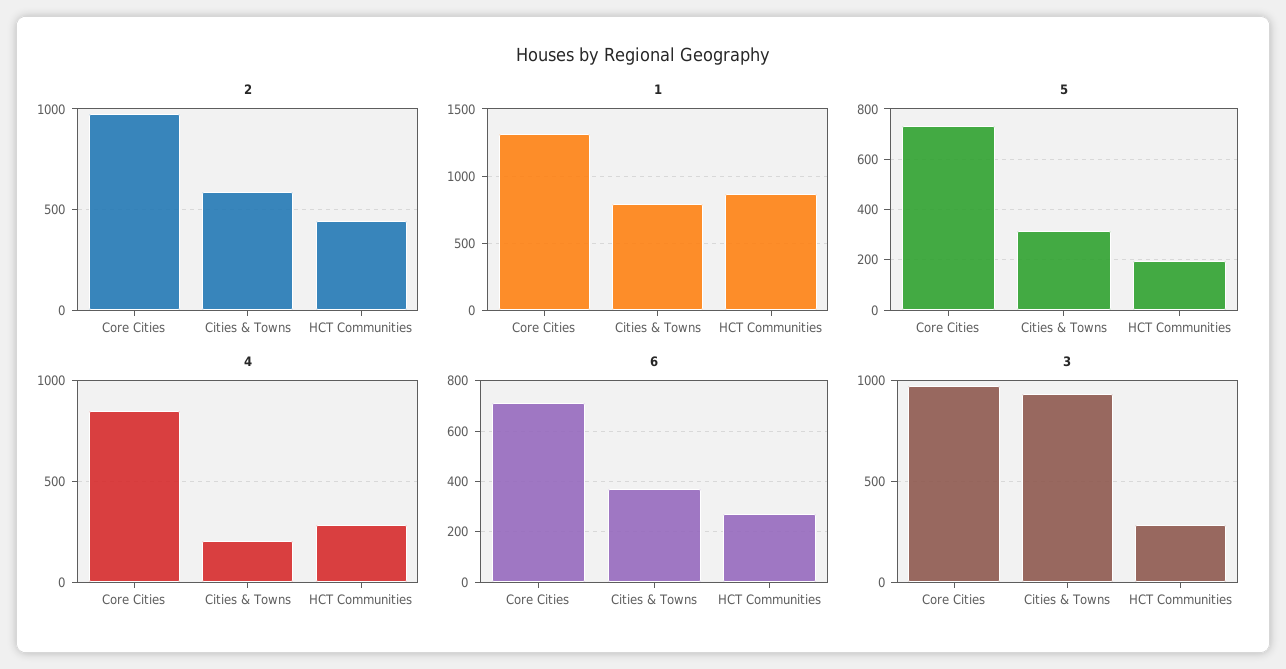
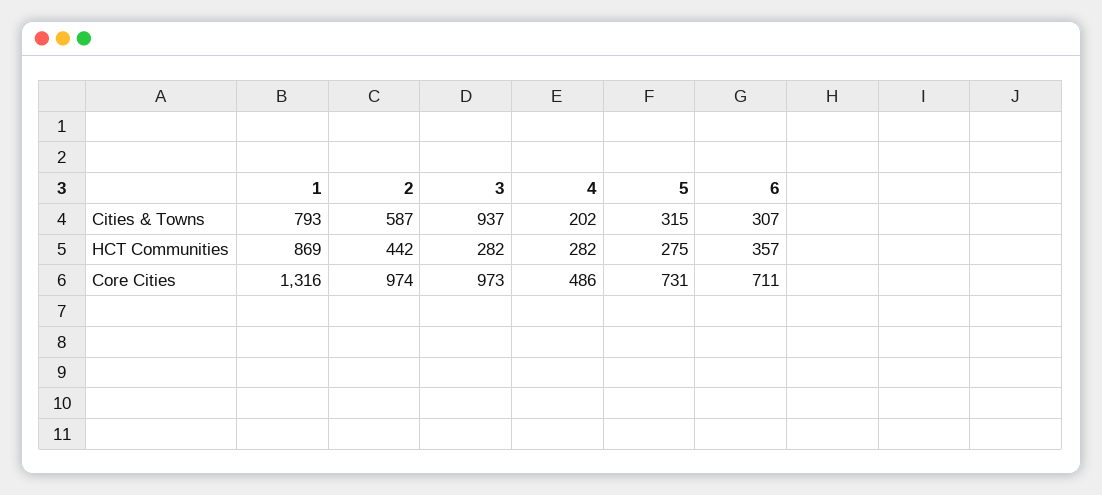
  {
    "2": {
      "Core Cities": 974,
      "Cities & Towns": 587,
      "HCT Communities": 442
    },
    "1": {
      "Core Cities": 1316,
      "Cities & Towns": 793,
      "HCT Communities": 869
    },
    "5": {
      "Core Cities": 731,
      "Cities & Towns": 315,
-     "HCT Communities": 200
+     "HCT Communities": 275
    },
    "4": {
-     "Core Cities": 850,
+     "Core Cities": 486,
      "Cities & Towns": 202,
      "HCT Communities": 282
    },
    "6": {
      "Core Cities": 711,
-     "Cities & Towns": 375,
+     "Cities & Towns": 307,
-     "HCT Communities": 275
+     "HCT Communities": 357
    },
    "3": {
      "Core Cities": 973,
      "Cities & Towns": 937,
      "HCT Communities": 282
    }
  }

